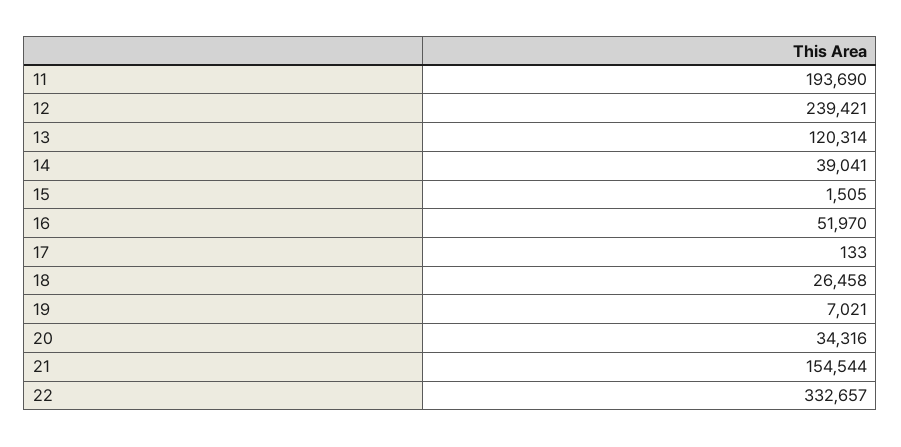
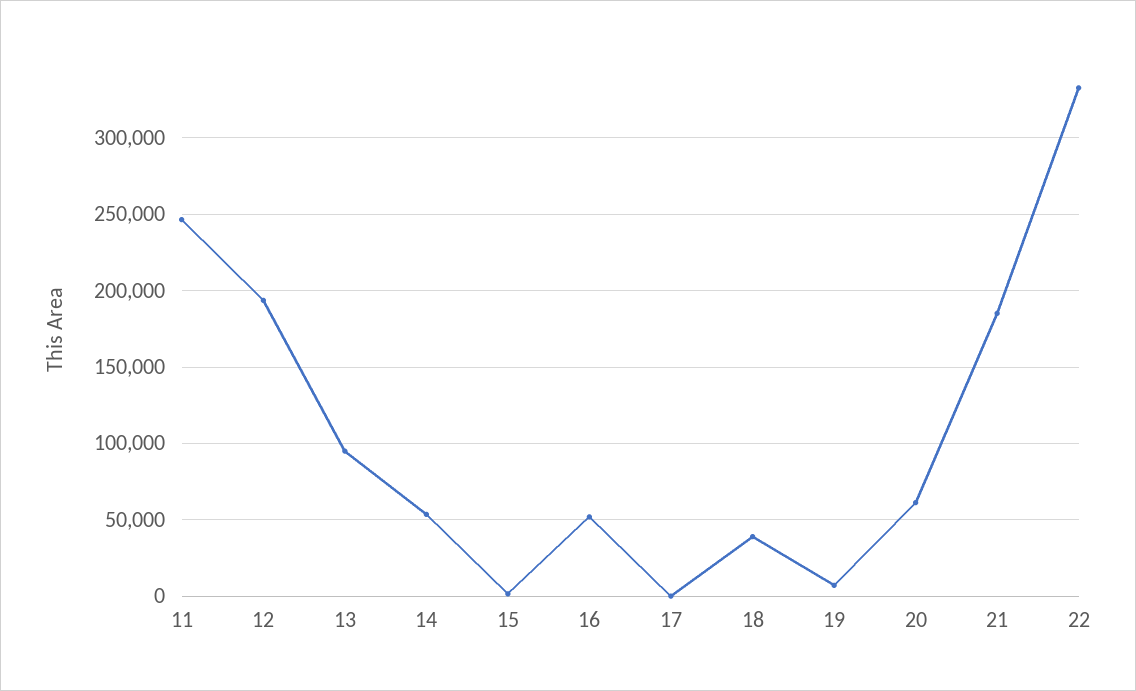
  {
-   "11": 193690,
+   "11": 245000,
-   "12": 239421,
+   "12": 195000,
-   "13": 120314,
+   "13": 95000,
-   "14": 39041,
+   "14": 55000,
    "15": 1505,
    "16": 51970,
    "17": 133,
-   "18": 26458,
+   "18": 40000,
    "19": 7021,
-   "20": 34316,
+   "20": 60000,
-   "21": 154544,
+   "21": 185000,
    "22": 332657
  }

